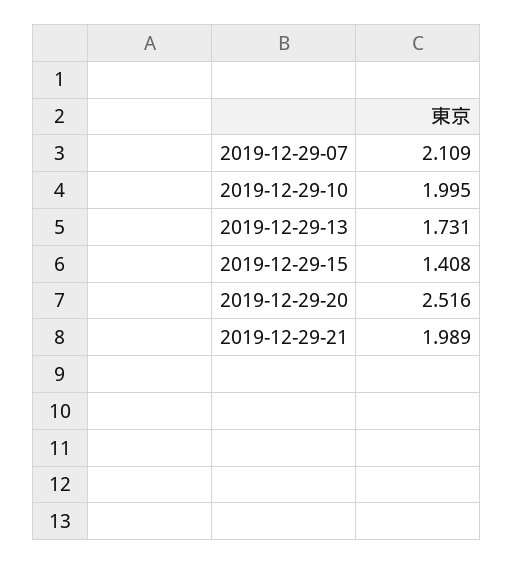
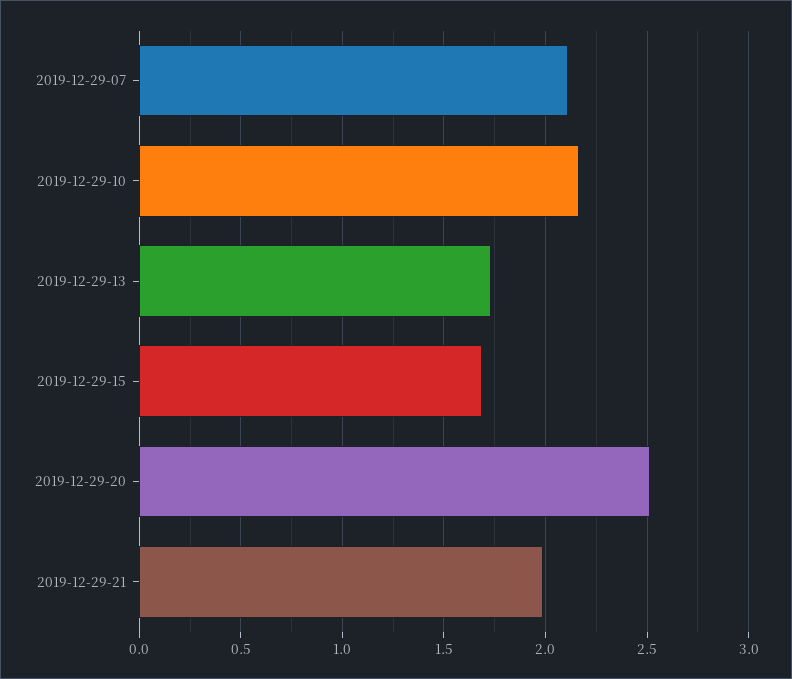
  {
    "2019-12-29-07": 2.109,
-   "2019-12-29-10": 1.995,
+   "2019-12-29-10": 2.15,
    "2019-12-29-13": 1.731,
-   "2019-12-29-15": 1.408,
+   "2019-12-29-15": 1.7,
    "2019-12-29-20": 2.516,
    "2019-12-29-21": 1.989
  }

